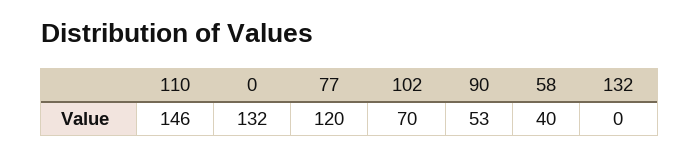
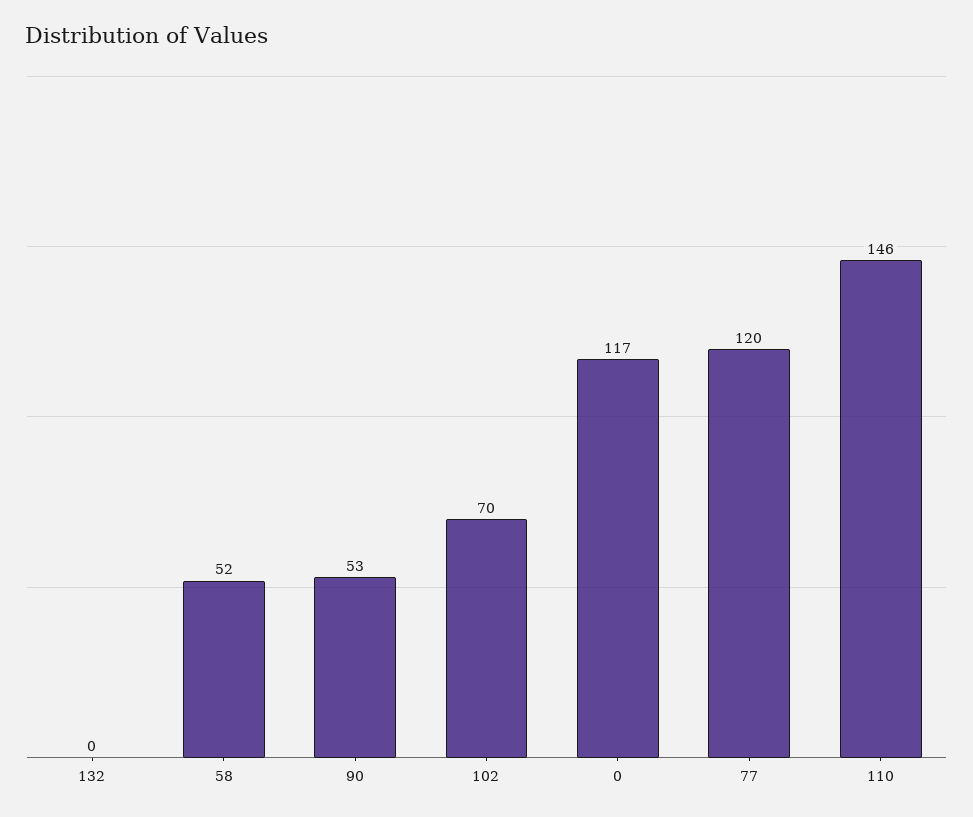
  {
    "110": 146,
-   "0": 132,
+   "0": 117,
    "77": 120,
    "102": 70,
    "90": 53,
-   "58": 40,
+   "58": 52,
    "132": 0
  }

